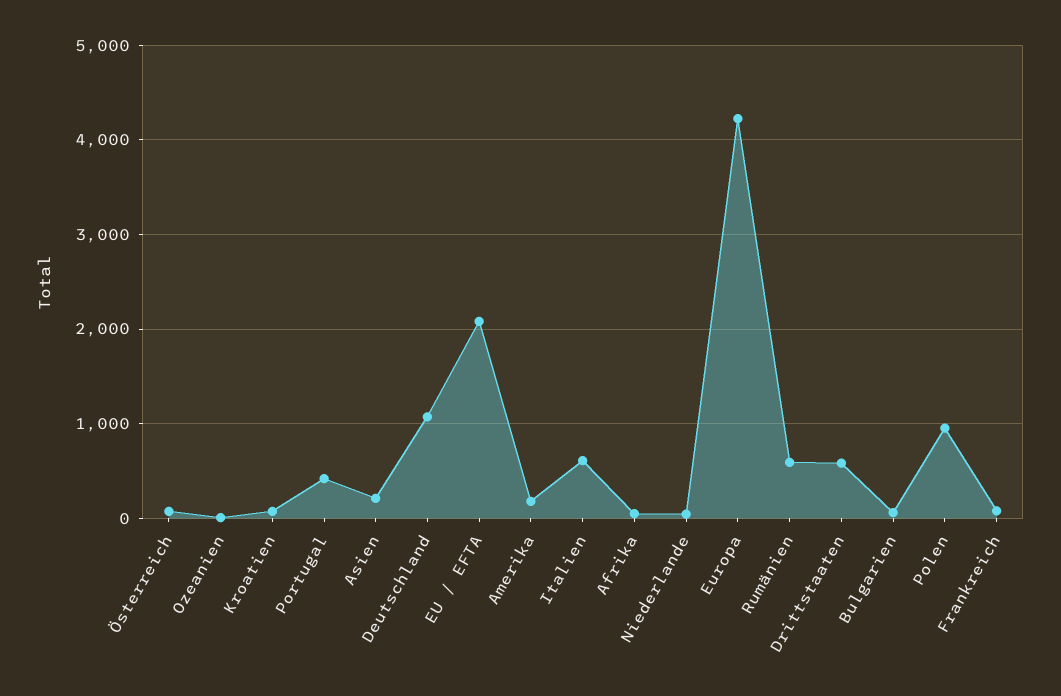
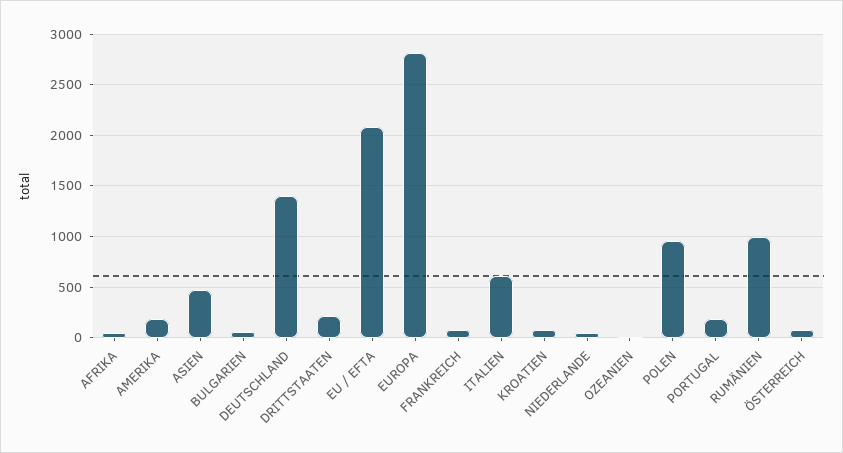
  {
    "Österreich": 100,
    "Ozeanien": 0,
    "Kroatien": 100,
-   "Portugal": 400,
+   "Portugal": 200,
-   "Asien": 200,
+   "Asien": 500,
-   "Deutschland": 1100,
+   "Deutschland": 1400,
    "EU / EFTA": 2100,
    "Amerika": 200,
    "Italien": 600,
    "Afrika": 100,
    "Niederlande": 0,
-   "Europa": 4200,
+   "Europa": 2800,
-   "Rumänien": 600,
+   "Rumänien": 1000,
-   "Drittstaaten": 600,
+   "Drittstaaten": 200,
    "Bulgarien": 100,
    "Polen": 1000,
    "Frankreich": 100
  }

